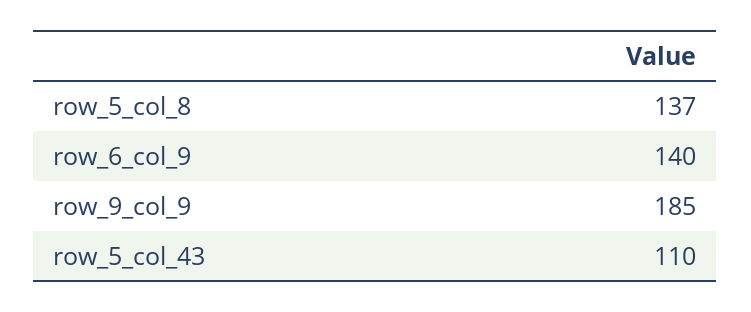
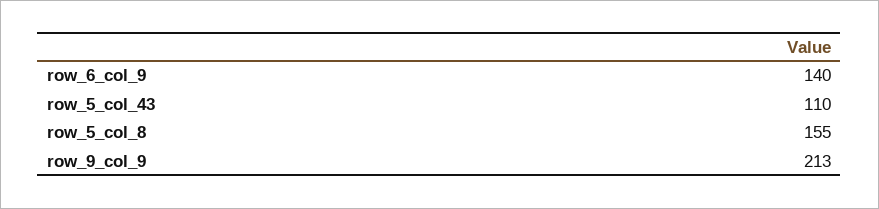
  {
-   "row_5_col_8": 137,
+   "row_5_col_8": 155,
    "row_6_col_9": 140,
-   "row_9_col_9": 185,
+   "row_9_col_9": 213,
    "row_5_col_43": 110
  }

